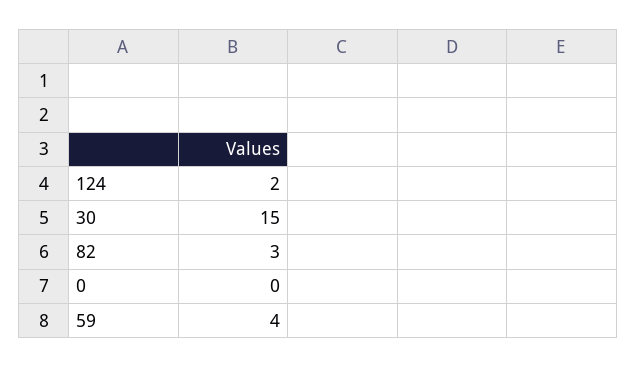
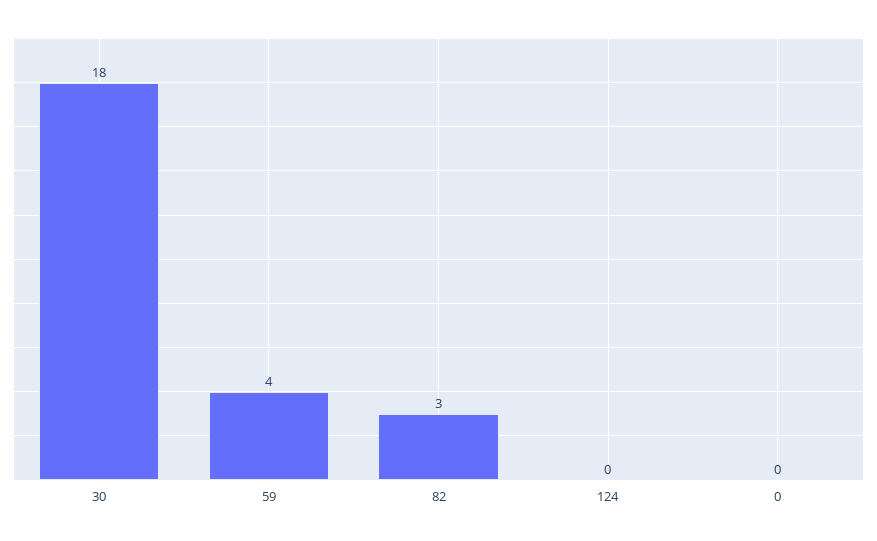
  {
-   "124": 2,
+   "124": 0,
-   "30": 15,
+   "30": 18,
    "82": 3,
    "0": 0,
    "59": 4
  }

